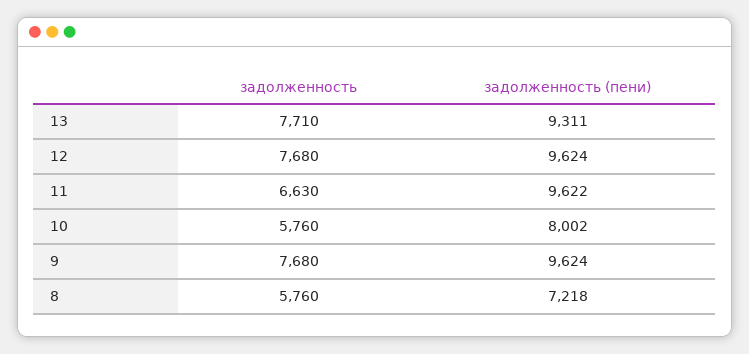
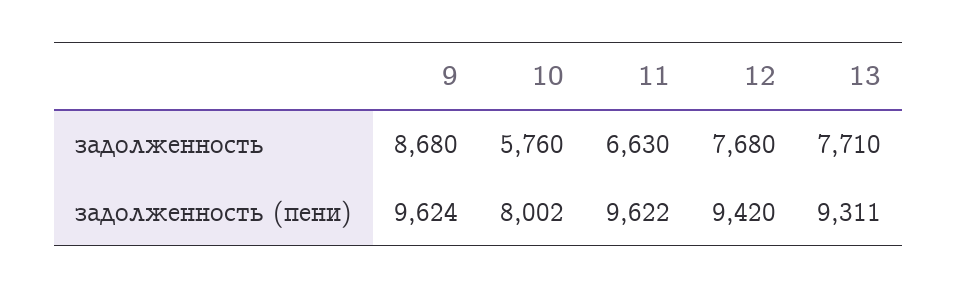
  {
    "задолженность": {
      "13": 7710,
      "12": 7680,
      "11": 6630,
      "10": 5760,
-     "9": 7680,
+     "9": 8680
-     "8": 5760
    },
    "задолженность (пени)": {
      "13": 9311,
-     "12": 9624,
+     "12": 9420,
      "11": 9622,
      "10": 8002,
-     "9": 9624,
+     "9": 9624
-     "8": 7218
    }
  }

